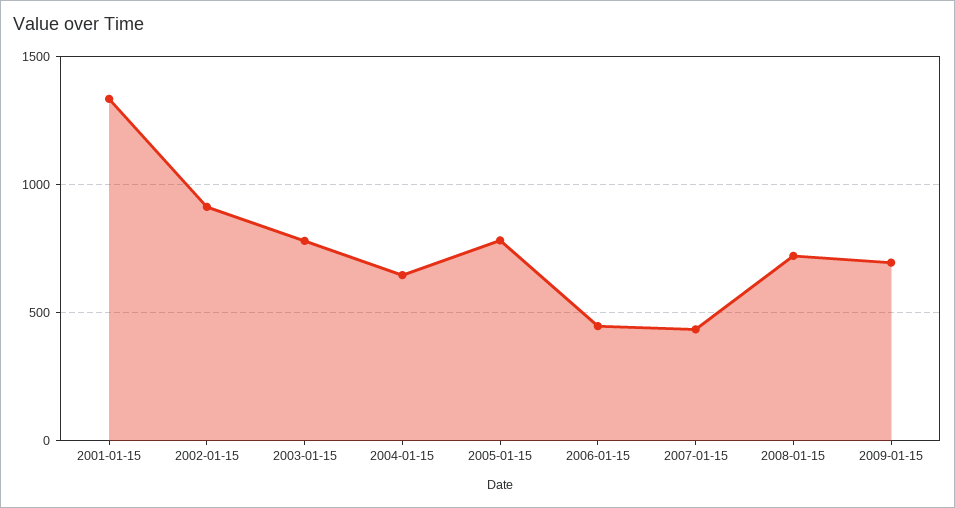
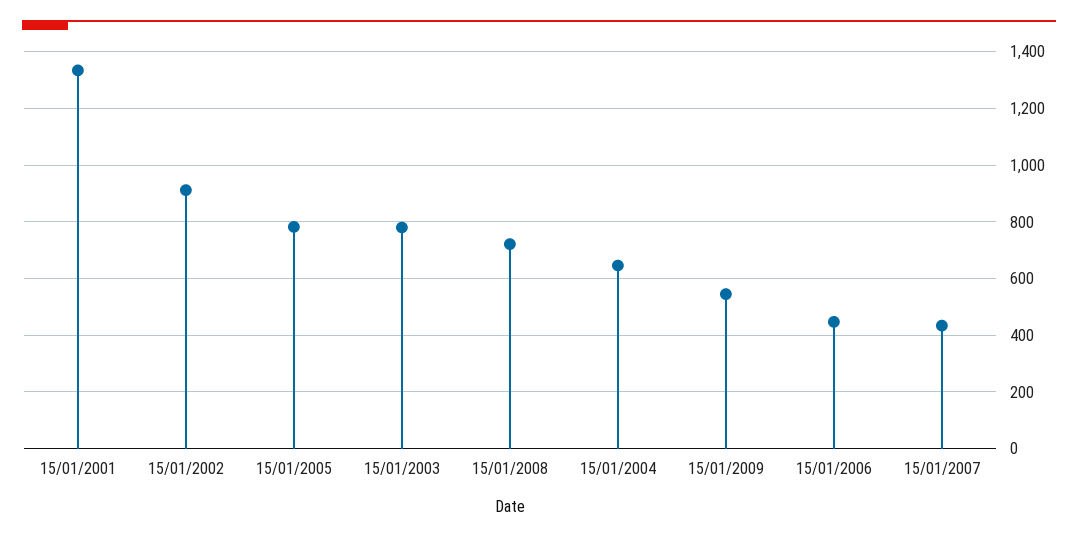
  {
    "2001-01-15": 1325,
    "2002-01-15": 900,
    "2003-01-15": 775,
    "2004-01-15": 650,
    "2005-01-15": 775,
    "2006-01-15": 450,
    "2007-01-15": 425,
    "2008-01-15": 725,
-   "2009-01-15": 700
+   "2009-01-15": 550
  }

